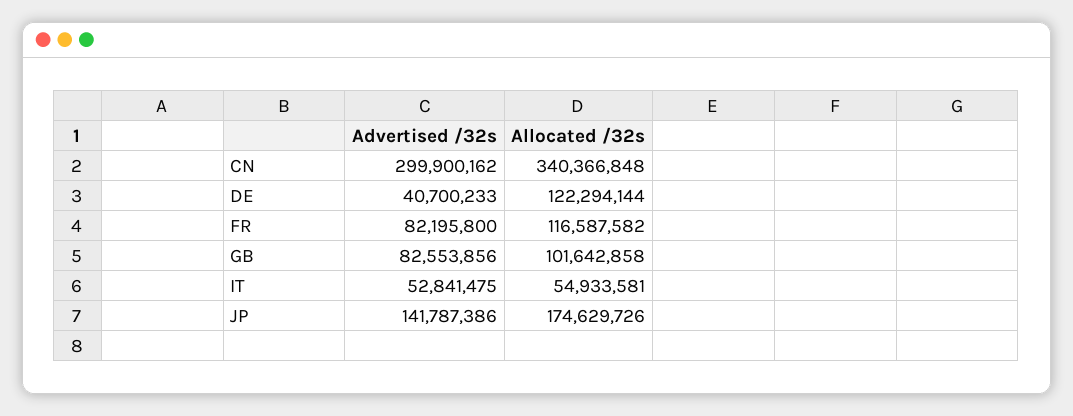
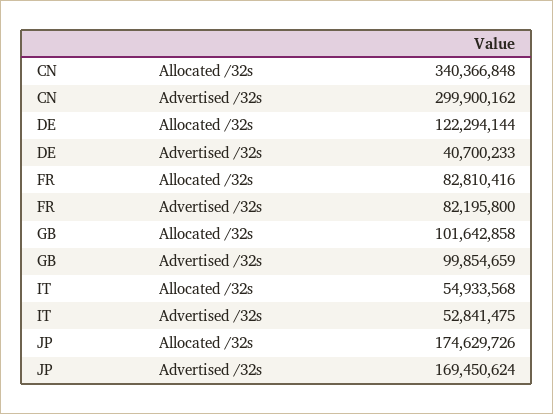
  {
    "Advertised /32s": {
      "CN": 299900162,
      "DE": 40700233,
      "FR": 82195800,
-     "GB": 82553856,
+     "GB": 99854659,
      "IT": 52841475,
-     "JP": 141787386
+     "JP": 169450624
    },
    "Allocated /32s": {
      "CN": 340366848,
      "DE": 122294144,
-     "FR": 116587582,
+     "FR": 82810416,
      "GB": 101642858,
-     "IT": 54933581,
+     "IT": 54933568,
      "JP": 174629726
    }
  }

